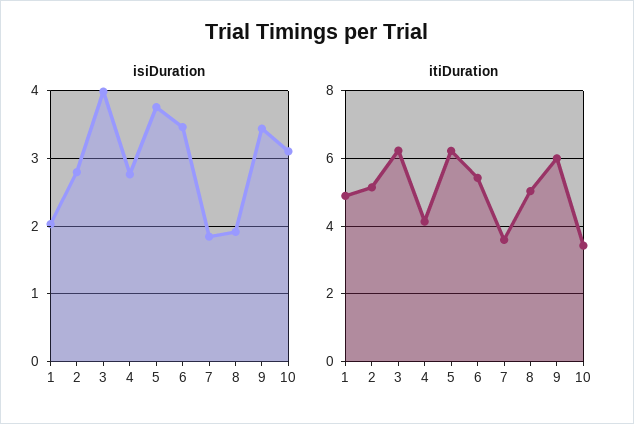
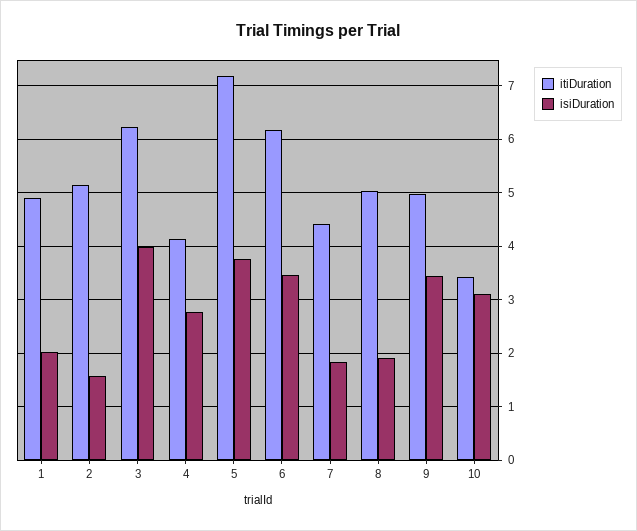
  {
    "isiDuration": {
      "1": 2,
-     "2": 2.8,
+     "2": 1.6,
      "3": 4,
      "4": 2.8,
      "5": 3.8,
      "6": 3.5,
      "7": 1.8,
      "8": 1.9,
      "9": 3.4,
      "10": 3.1
    },
    "itiDuration": {
      "1": 4.8,
      "2": 5.2,
      "3": 6.2,
      "4": 4.2,
-     "5": 6.2,
+     "5": 7.2,
-     "6": 5.4,
+     "6": 6.2,
-     "7": 3.6,
+     "7": 4.4,
      "8": 5,
-     "9": 6,
+     "9": 5,
      "10": 3.4
    }
  }

